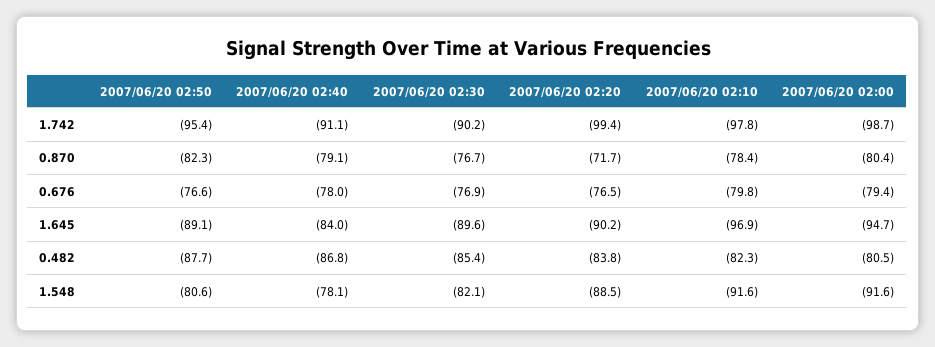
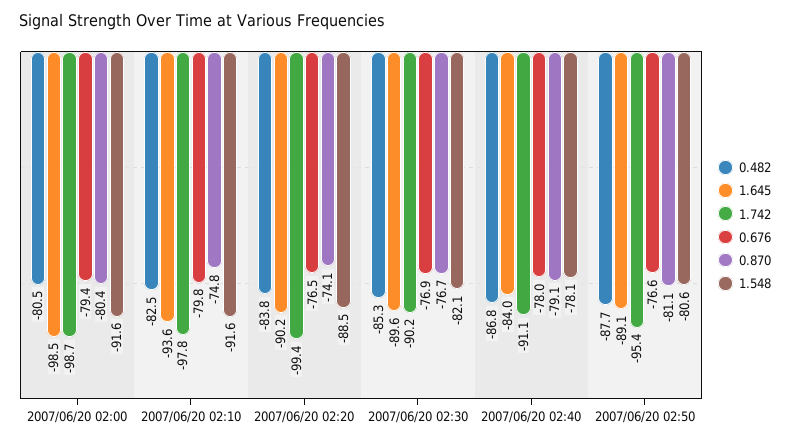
  {
    "1.742": {
      "2007/06/20 02:50": -95.4,
      "2007/06/20 02:40": -91.1,
      "2007/06/20 02:30": -90.2,
      "2007/06/20 02:20": -99.4,
      "2007/06/20 02:10": -97.8,
      "2007/06/20 02:00": -98.7
    },
    "0.870": {
-     "2007/06/20 02:50": -82.3,
+     "2007/06/20 02:50": -81.1,
      "2007/06/20 02:40": -79.1,
      "2007/06/20 02:30": -76.7,
-     "2007/06/20 02:20": -71.7,
+     "2007/06/20 02:20": -74.1,
-     "2007/06/20 02:10": -78.4,
+     "2007/06/20 02:10": -74.8,
      "2007/06/20 02:00": -80.4
    },
    "0.676": {
      "2007/06/20 02:50": -76.6,
      "2007/06/20 02:40": -78,
      "2007/06/20 02:30": -76.9,
      "2007/06/20 02:20": -76.5,
      "2007/06/20 02:10": -79.8,
      "2007/06/20 02:00": -79.4
    },
    "1.645": {
      "2007/06/20 02:50": -89.1,
      "2007/06/20 02:40": -84,
      "2007/06/20 02:30": -89.6,
      "2007/06/20 02:20": -90.2,
-     "2007/06/20 02:10": -96.9,
+     "2007/06/20 02:10": -93.6,
-     "2007/06/20 02:00": -94.7
+     "2007/06/20 02:00": -98.5
    },
    "0.482": {
      "2007/06/20 02:50": -87.7,
      "2007/06/20 02:40": -86.8,
-     "2007/06/20 02:30": -85.4,
+     "2007/06/20 02:30": -85.3,
      "2007/06/20 02:20": -83.8,
-     "2007/06/20 02:10": -82.3,
+     "2007/06/20 02:10": -82.5,
      "2007/06/20 02:00": -80.5
    },
    "1.548": {
      "2007/06/20 02:50": -80.6,
      "2007/06/20 02:40": -78.1,
      "2007/06/20 02:30": -82.1,
      "2007/06/20 02:20": -88.5,
      "2007/06/20 02:10": -91.6,
      "2007/06/20 02:00": -91.6
    }
  }

